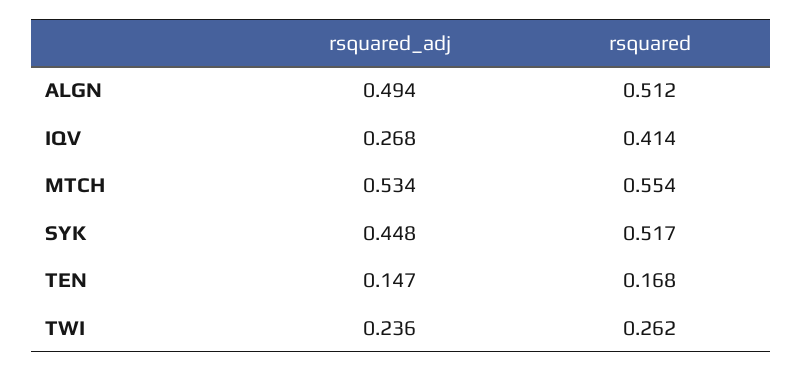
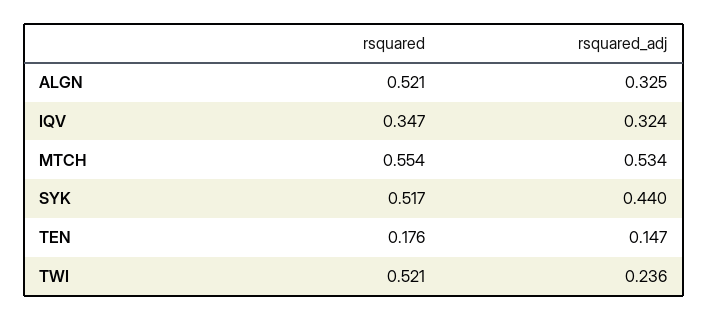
  {
    "rsquared_adj": {
-     "ALGN": 0.494,
+     "ALGN": 0.325,
-     "IQV": 0.268,
+     "IQV": 0.324,
      "MTCH": 0.534,
-     "SYK": 0.448,
+     "SYK": 0.44,
      "TEN": 0.147,
      "TWI": 0.236
    },
    "rsquared": {
-     "ALGN": 0.512,
+     "ALGN": 0.521,
-     "IQV": 0.414,
+     "IQV": 0.347,
      "MTCH": 0.554,
      "SYK": 0.517,
-     "TEN": 0.168,
+     "TEN": 0.176,
-     "TWI": 0.262
+     "TWI": 0.521
    }
  }

